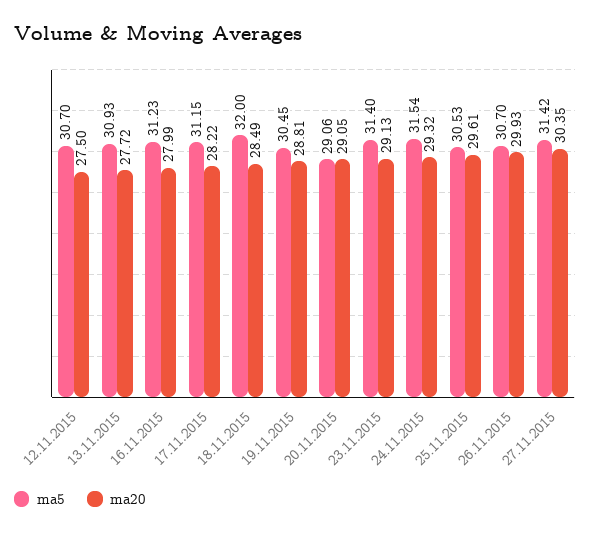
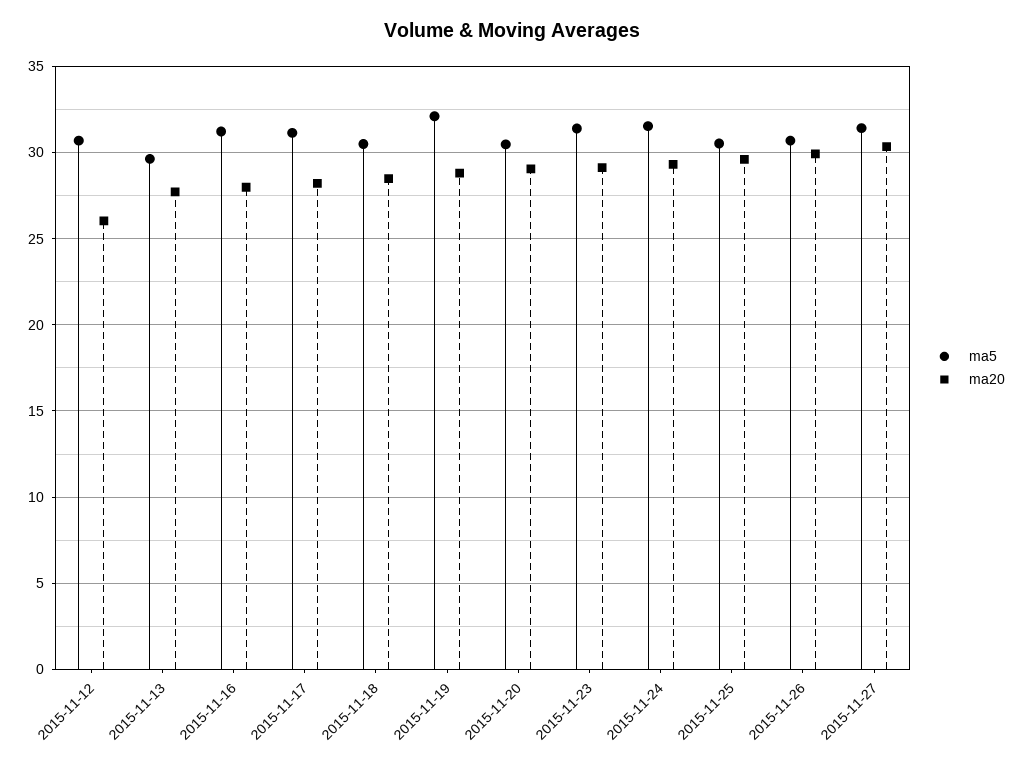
  {
    "ma5": {
      "12.11.2015": 30.7,
-     "13.11.2015": 30.93,
+     "13.11.2015": 29.5,
      "16.11.2015": 31.23,
      "17.11.2015": 31.15,
-     "18.11.2015": 32,
+     "18.11.2015": 30.5,
-     "19.11.2015": 30.45,
+     "19.11.2015": 32,
-     "20.11.2015": 29.06,
+     "20.11.2015": 30.5,
      "23.11.2015": 31.4,
      "24.11.2015": 31.54,
      "25.11.2015": 30.53,
      "26.11.2015": 30.7,
      "27.11.2015": 31.42
    },
    "ma20": {
-     "12.11.2015": 27.5,
+     "12.11.2015": 26,
      "13.11.2015": 27.72,
      "16.11.2015": 27.99,
      "17.11.2015": 28.22,
      "18.11.2015": 28.49,
      "19.11.2015": 28.81,
      "20.11.2015": 29.05,
      "23.11.2015": 29.13,
      "24.11.2015": 29.32,
      "25.11.2015": 29.61,
      "26.11.2015": 29.93,
      "27.11.2015": 30.35
    }
  }

